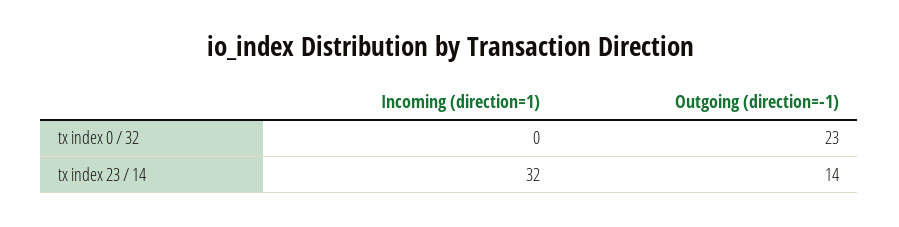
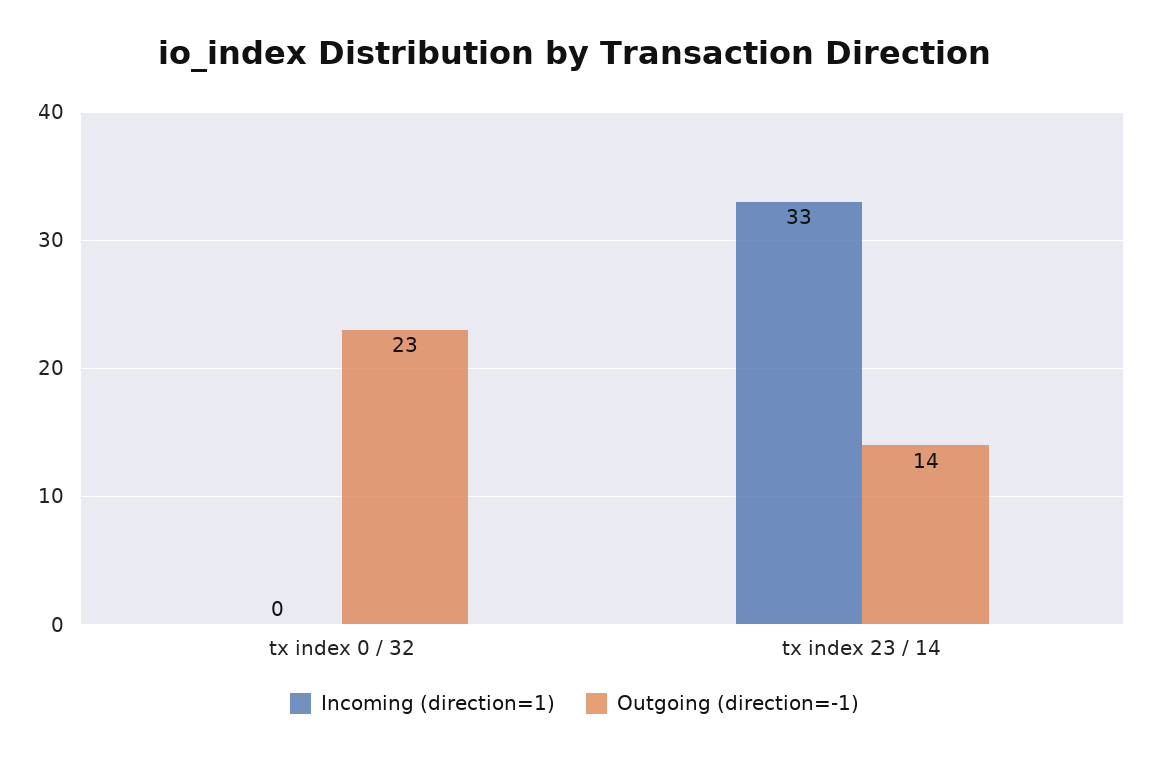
  {
    "Incoming (direction=1)": {
      "tx index 0 / 32": 0,
-     "tx index 23 / 14": 32
+     "tx index 23 / 14": 33
    },
    "Outgoing (direction=-1)": {
      "tx index 0 / 32": 23,
      "tx index 23 / 14": 14
    }
  }

